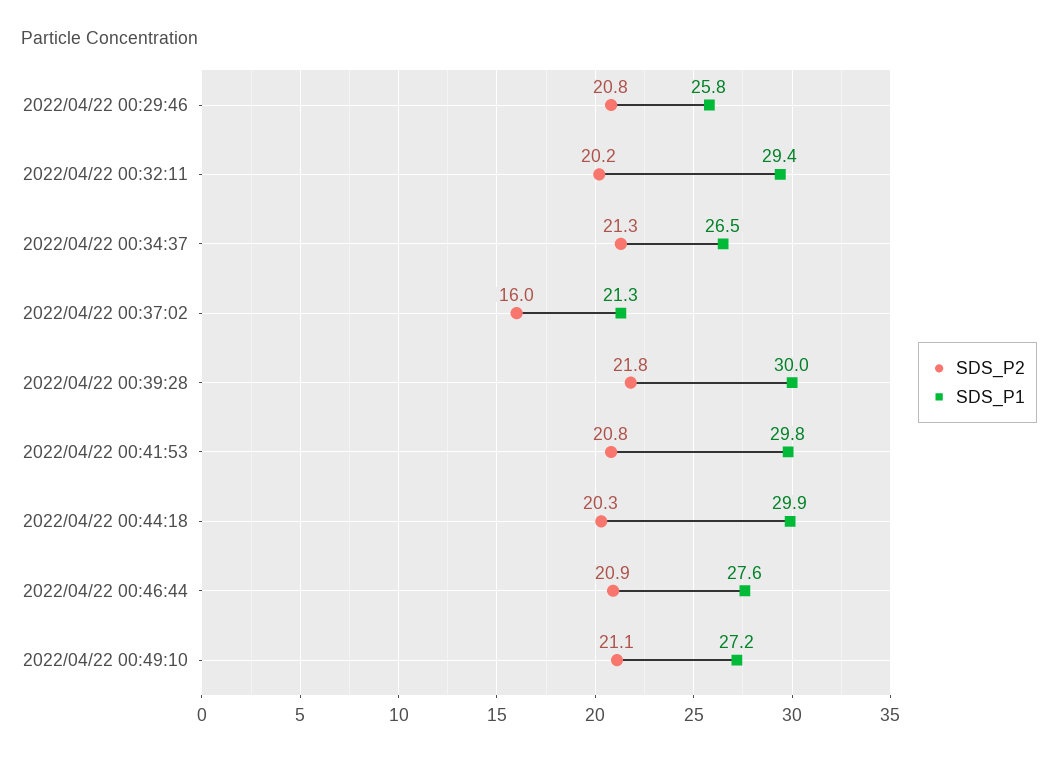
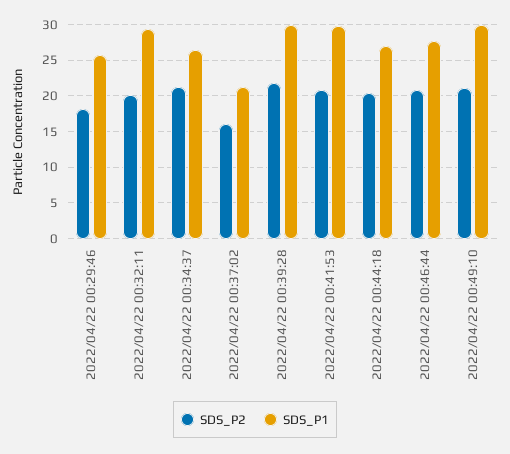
  {
    "SDS_P2": {
-     "2022/04/22 00:29:46": 20.8,
+     "2022/04/22 00:29:46": 18,
      "2022/04/22 00:32:11": 20.2,
      "2022/04/22 00:34:37": 21.3,
      "2022/04/22 00:37:02": 16,
      "2022/04/22 00:39:28": 21.8,
      "2022/04/22 00:41:53": 20.8,
      "2022/04/22 00:44:18": 20.3,
      "2022/04/22 00:46:44": 20.9,
      "2022/04/22 00:49:10": 21.1
    },
    "SDS_P1": {
      "2022/04/22 00:29:46": 25.8,
      "2022/04/22 00:32:11": 29.4,
      "2022/04/22 00:34:37": 26.5,
      "2022/04/22 00:37:02": 21.3,
      "2022/04/22 00:39:28": 30,
      "2022/04/22 00:41:53": 29.8,
-     "2022/04/22 00:44:18": 29.9,
+     "2022/04/22 00:44:18": 27,
      "2022/04/22 00:46:44": 27.6,
-     "2022/04/22 00:49:10": 27.2
+     "2022/04/22 00:49:10": 30
    }
  }

